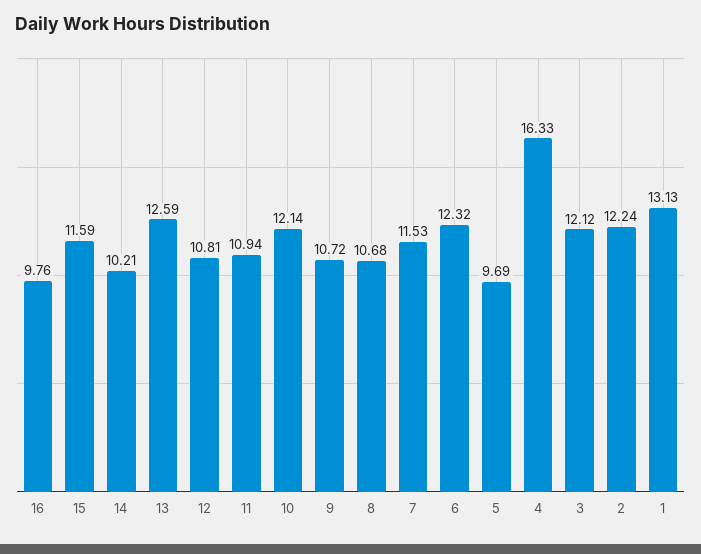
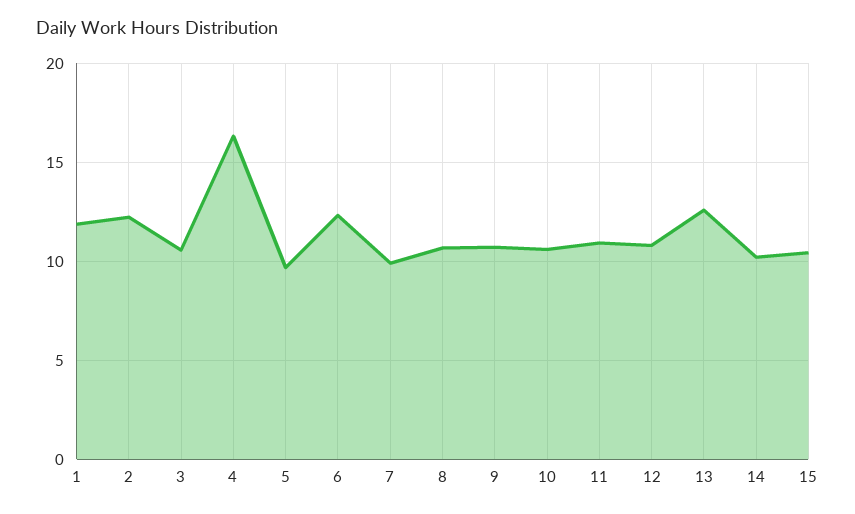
  {
-   "16": 9.76,
-   "15": 11.59,
+   "15": 10.5,
    "14": 10.21,
    "13": 12.59,
    "12": 10.81,
    "11": 10.94,
-   "10": 12.14,
+   "10": 10.5,
    "9": 10.72,
    "8": 10.68,
-   "7": 11.53,
+   "7": 10,
    "6": 12.32,
    "5": 9.69,
    "4": 16.33,
-   "3": 12.12,
+   "3": 10.5,
    "2": 12.24,
-   "1": 13.13
+   "1": 12
  }

